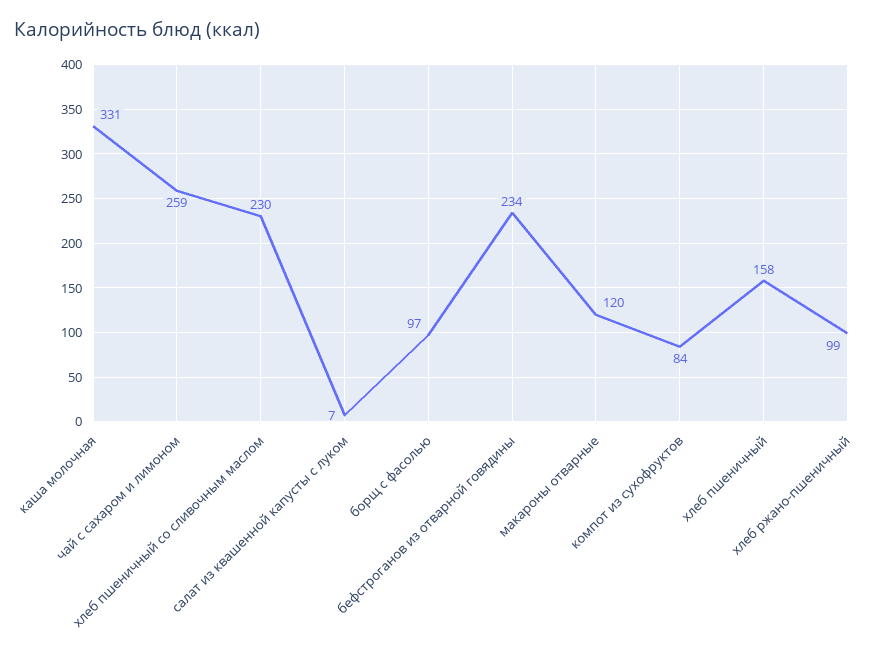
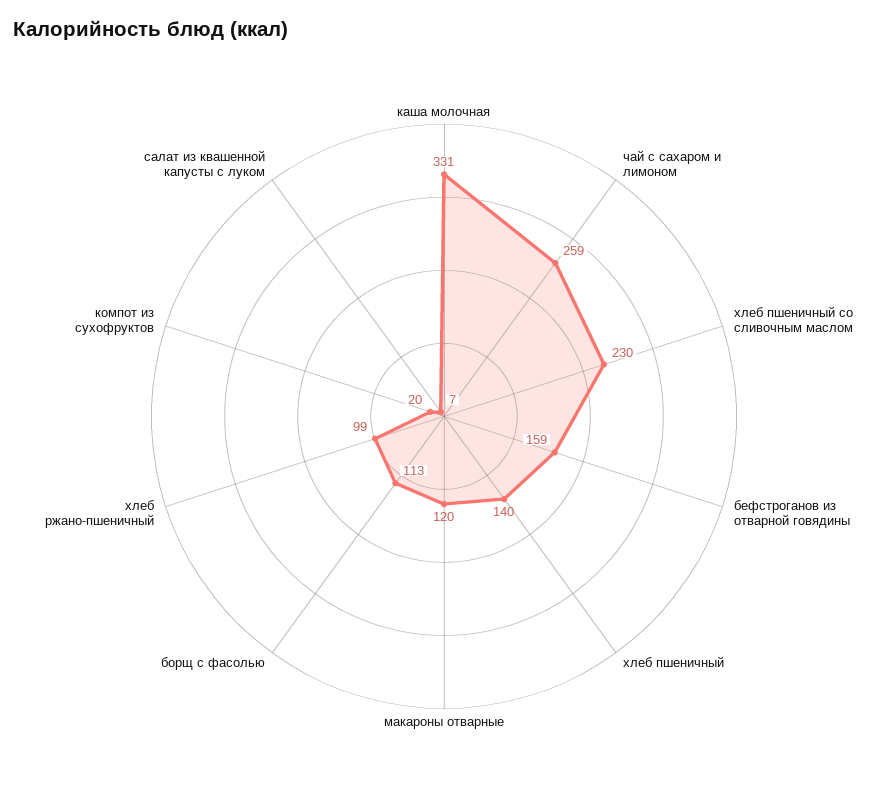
  {
    "каша молочная": 331,
    "чай с сахаром и лимоном": 259,
    "хлеб пшеничный со сливочным маслом": 230,
    "салат из квашенной капусты с луком": 7,
-   "борщ с фасолью": 97,
+   "борщ с фасолью": 113,
-   "бефстроганов из отварной говядины": 234,
+   "бефстроганов из отварной говядины": 159,
    "макароны отварные": 120,
-   "компот из сухофруктов": 84,
+   "компот из сухофруктов": 20,
-   "хлеб пшеничный": 158,
+   "хлеб пшеничный": 140,
    "хлеб ржано-пшеничный": 99
  }

